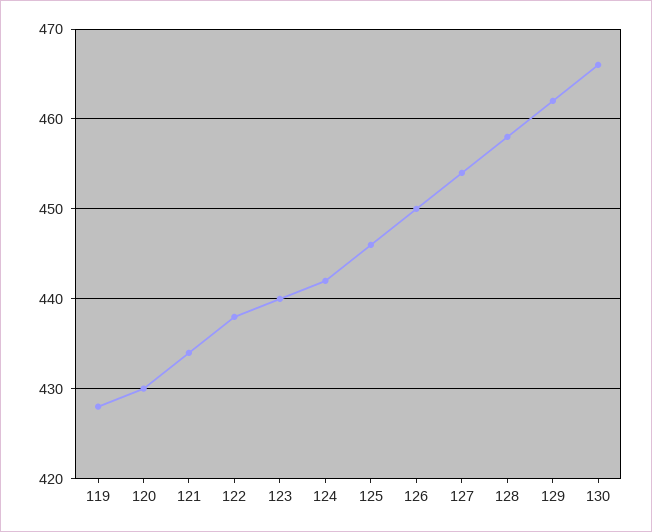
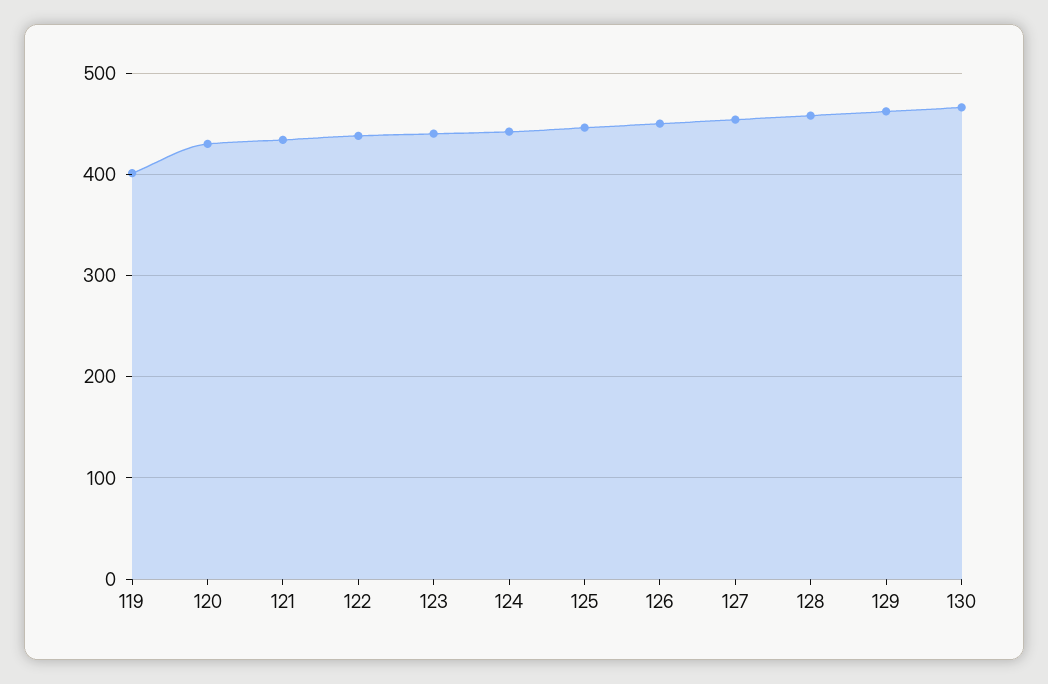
  {
-   "119": 428,
+   "119": 400,
    "120": 430,
    "121": 434,
    "122": 438,
    "123": 440,
    "124": 442,
    "125": 446,
    "126": 450,
    "127": 454,
    "128": 458,
    "129": 462,
    "130": 466
  }

